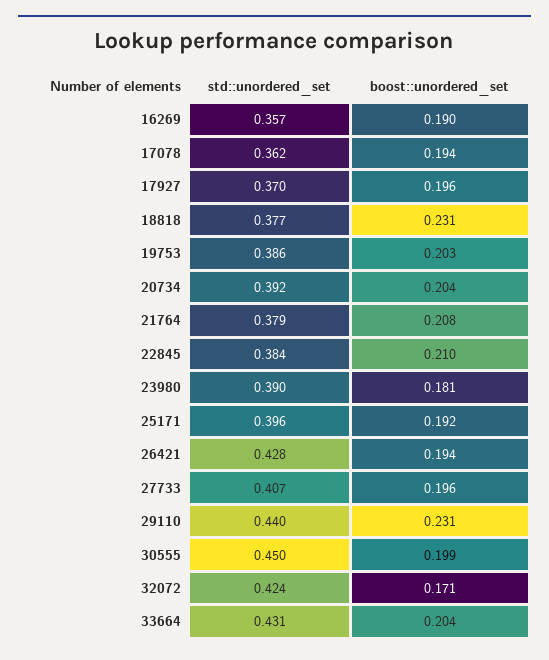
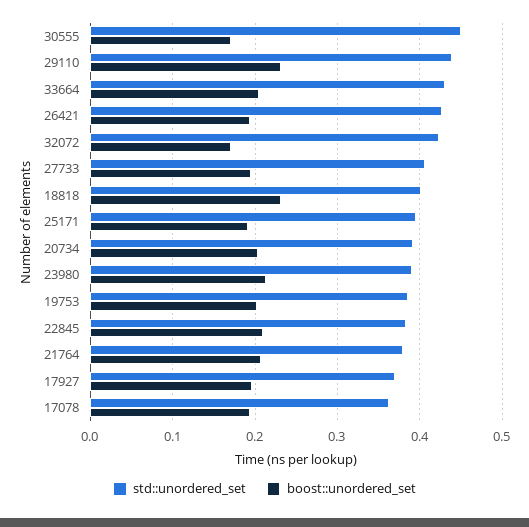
  {
    "std::unordered_set": {
-     "16269": 0.357,
      "17078": 0.362,
      "17927": 0.37,
-     "18818": 0.377,
+     "18818": 0.4,
      "19753": 0.386,
      "20734": 0.392,
      "21764": 0.379,
      "22845": 0.384,
      "23980": 0.39,
      "25171": 0.396,
      "26421": 0.428,
      "27733": 0.407,
      "29110": 0.44,
      "30555": 0.45,
      "32072": 0.424,
      "33664": 0.431
    },
    "boost::unordered_set": {
-     "16269": 0.19,
      "17078": 0.194,
      "17927": 0.196,
      "18818": 0.231,
      "19753": 0.203,
      "20734": 0.204,
      "21764": 0.208,
      "22845": 0.21,
-     "23980": 0.181,
+     "23980": 0.21,
      "25171": 0.192,
      "26421": 0.194,
      "27733": 0.196,
      "29110": 0.231,
-     "30555": 0.199,
+     "30555": 0.17,
      "32072": 0.171,
      "33664": 0.204
    }
  }

